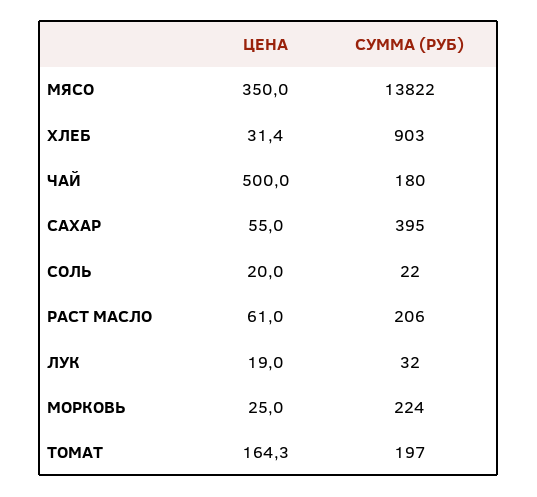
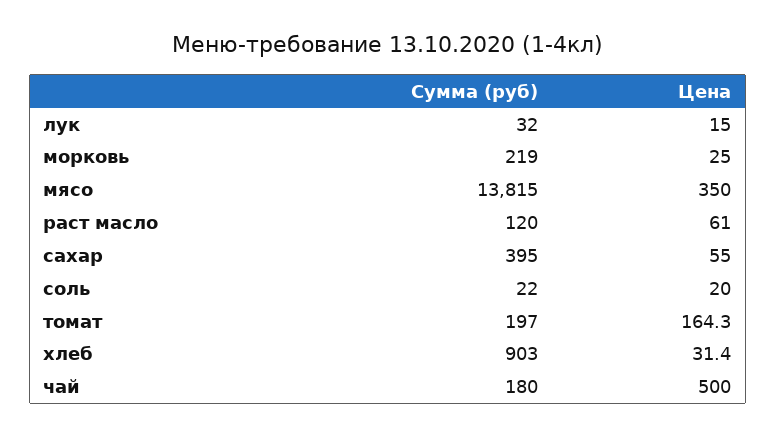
  {
    "ЦЕНА": {
      "МЯСО": 350,
      "ХЛЕБ": 31.4,
      "ЧАЙ": 500,
      "САХАР": 55,
      "СОЛЬ": 20,
      "РАСТ МАСЛО": 61,
-     "ЛУК": 19,
+     "ЛУК": 15,
      "МОРКОВЬ": 25,
      "ТОМАТ": 164.3
    },
    "СУММА (РУБ)": {
-     "МЯСО": 13822,
+     "МЯСО": 13815,
      "ХЛЕБ": 903,
      "ЧАЙ": 180,
      "САХАР": 395,
      "СОЛЬ": 22,
-     "РАСТ МАСЛО": 206,
+     "РАСТ МАСЛО": 120,
      "ЛУК": 32,
-     "МОРКОВЬ": 224,
+     "МОРКОВЬ": 219,
      "ТОМАТ": 197
    }
  }

